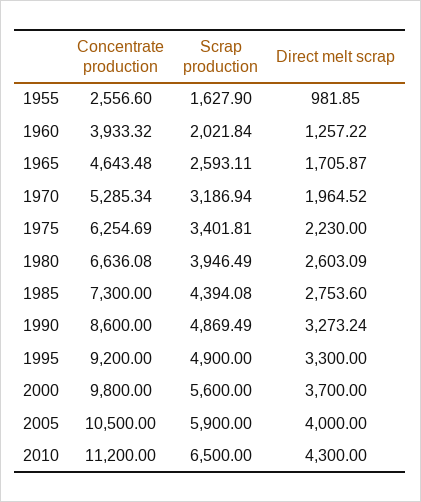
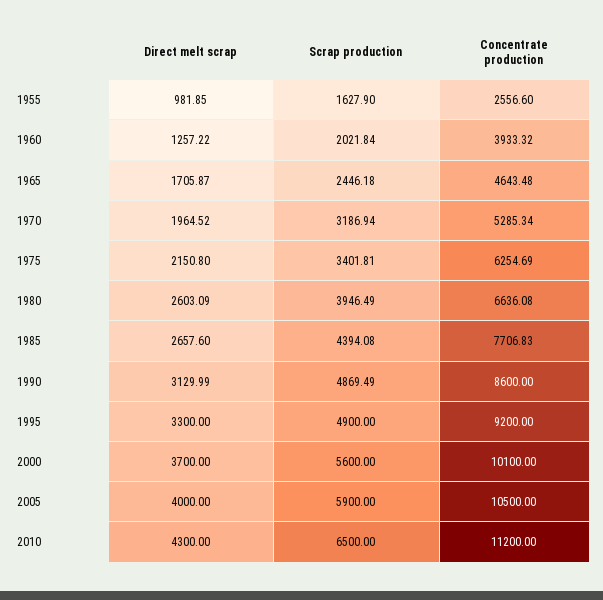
  {
    "Concentrate production": {
      "1955": 2556.6,
      "1960": 3933.32,
      "1965": 4643.48,
      "1970": 5285.34,
      "1975": 6254.69,
      "1980": 6636.08,
-     "1985": 7300,
+     "1985": 7706.83,
      "1990": 8600,
      "1995": 9200,
-     "2000": 9800,
+     "2000": 10100,
      "2005": 10500,
      "2010": 11200
    },
    "Scrap production": {
      "1955": 1627.9,
      "1960": 2021.84,
-     "1965": 2593.11,
+     "1965": 2446.18,
      "1970": 3186.94,
      "1975": 3401.81,
      "1980": 3946.49,
      "1985": 4394.08,
      "1990": 4869.49,
      "1995": 4900,
      "2000": 5600,
      "2005": 5900,
      "2010": 6500
    },
    "Direct melt scrap": {
      "1955": 981.85,
      "1960": 1257.22,
      "1965": 1705.87,
      "1970": 1964.52,
-     "1975": 2230,
+     "1975": 2150.8,
      "1980": 2603.09,
-     "1985": 2753.6,
+     "1985": 2657.6,
-     "1990": 3273.24,
+     "1990": 3129.99,
      "1995": 3300,
      "2000": 3700,
      "2005": 4000,
      "2010": 4300
    }
  }

